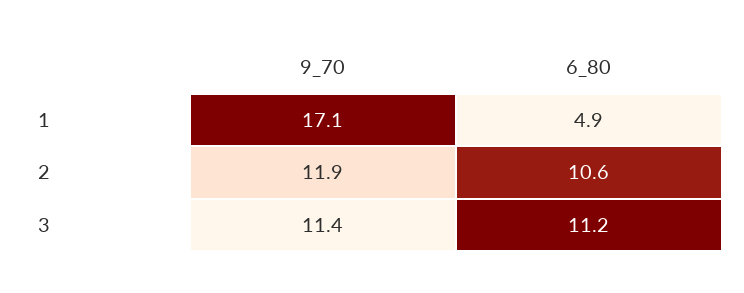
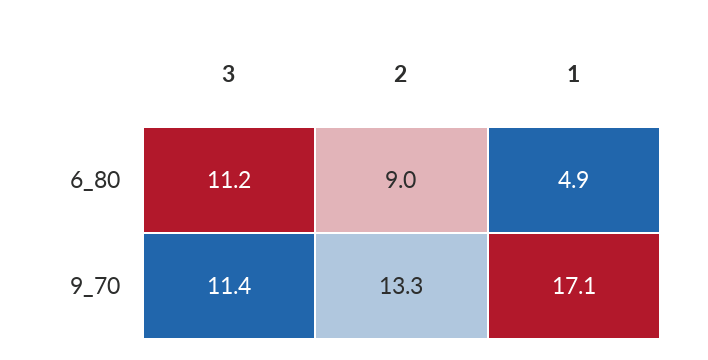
  {
    "9_70": {
      "1": 17.1,
-     "2": 11.9,
+     "2": 13.3,
      "3": 11.4
    },
    "6_80": {
      "1": 4.9,
-     "2": 10.6,
+     "2": 9,
      "3": 11.2
    }
  }

